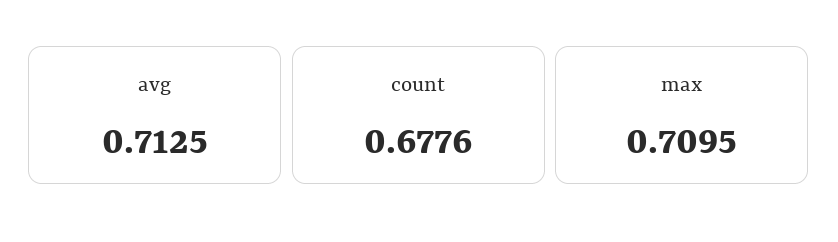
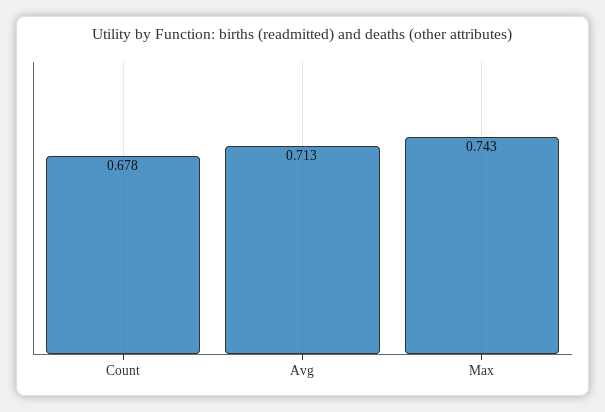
  {
    "avg": 0.7125,
    "count": 0.6776,
-   "max": 0.7095
+   "max": 0.743
  }

